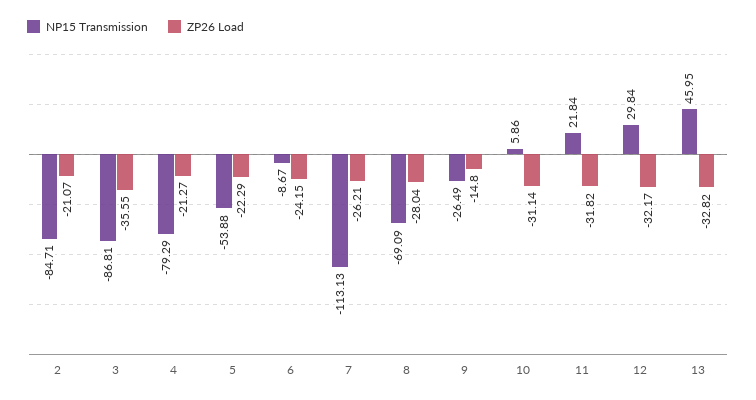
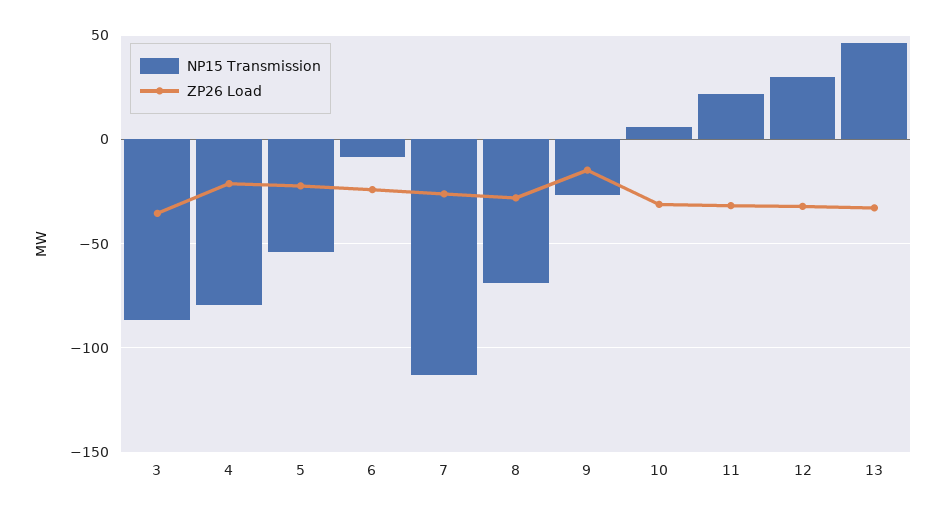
  {
    "NP15 Transmission": {
-     "2": -84.71,
      "3": -86.81,
      "4": -79.29,
      "5": -53.88,
      "6": -8.67,
      "7": -113.13,
      "8": -69.09,
      "9": -26.49,
      "10": 5.86,
      "11": 21.84,
      "12": 29.84,
      "13": 45.95
    },
    "ZP26 Load": {
-     "2": -21.07,
      "3": -35.55,
      "4": -21.27,
      "5": -22.29,
      "6": -24.15,
      "7": -26.21,
      "8": -28.04,
      "9": -14.8,
      "10": -31.14,
      "11": -31.82,
      "12": -32.17,
      "13": -32.82
    }
  }

